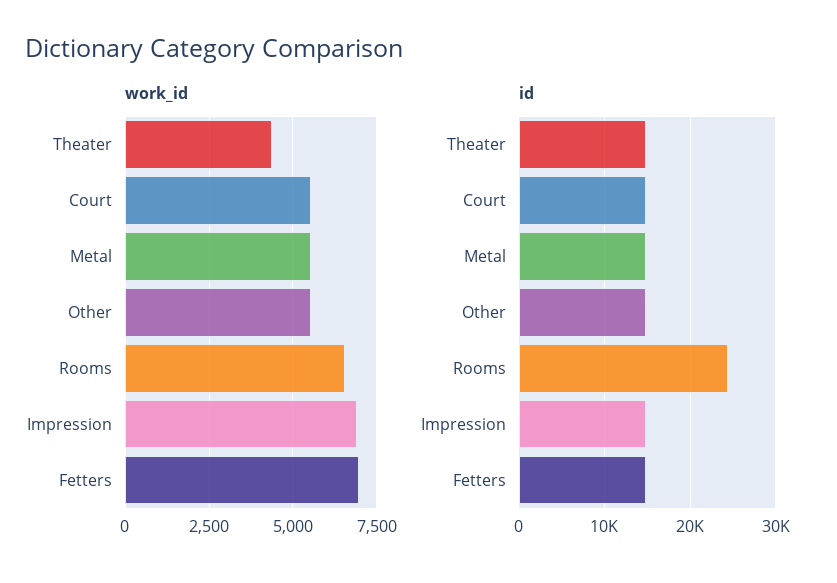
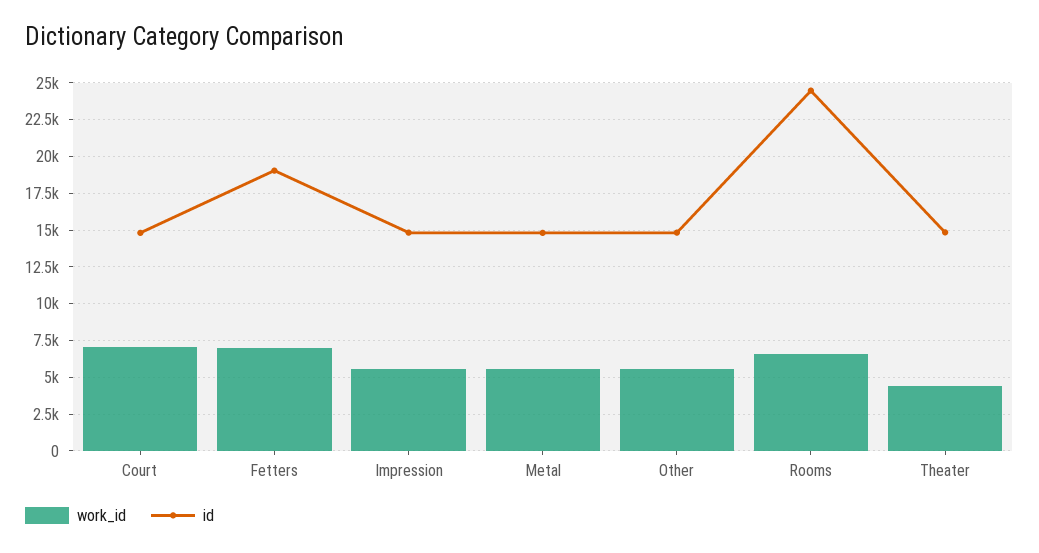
  {
    "work_id": {
      "Theater": 4500,
-     "Court": 5500,
+     "Court": 7000,
      "Metal": 5500,
      "Other": 5500,
      "Rooms": 6500,
-     "Impression": 7000,
+     "Impression": 5500,
      "Fetters": 7000
    },
    "id": {
      "Theater": 15000,
      "Court": 15000,
      "Metal": 15000,
      "Other": 15000,
      "Rooms": 24500,
      "Impression": 15000,
-     "Fetters": 15000
+     "Fetters": 19000
    }
  }

